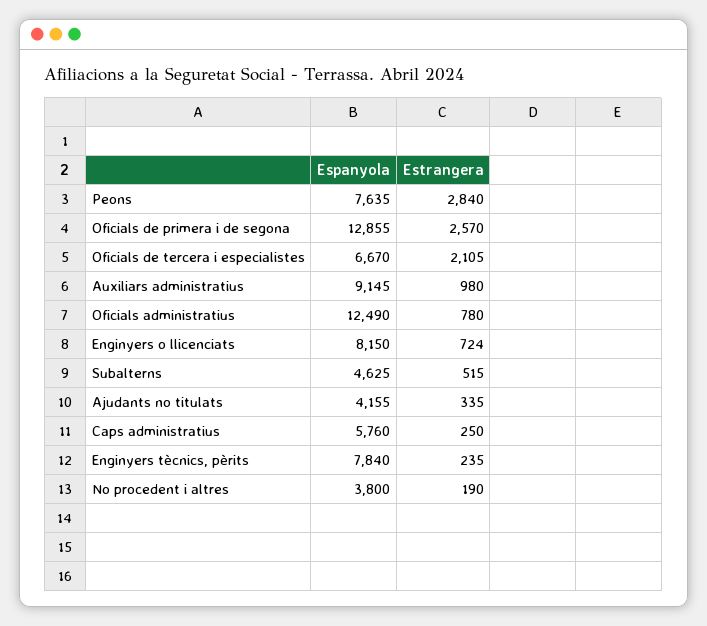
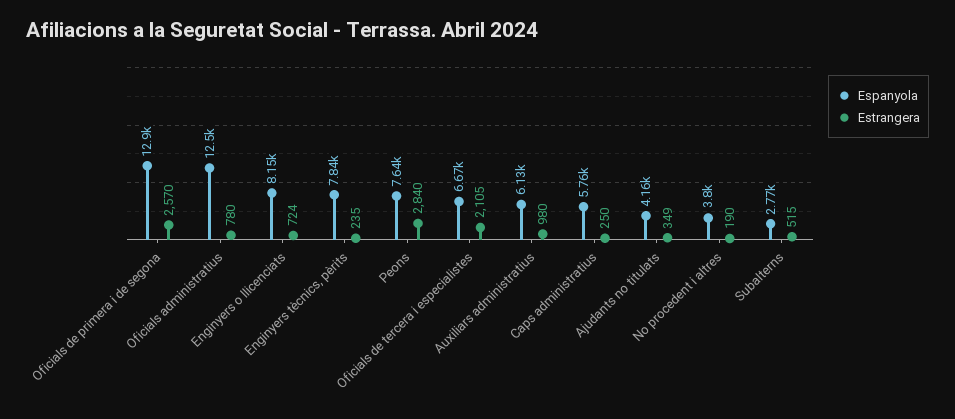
  {
    "Espanyola": {
      "Peons": 7635,
      "Oficials de primera i de segona": 12855,
      "Oficials de tercera i especialistes": 6670,
-     "Auxiliars administratius": 9145,
+     "Auxiliars administratius": 6130,
      "Oficials administratius": 12490,
      "Enginyers o llicenciats": 8150,
-     "Subalterns": 4625,
+     "Subalterns": 2770,
      "Ajudants no titulats": 4155,
      "Caps administratius": 5760,
      "Enginyers tècnics, pèrits": 7840,
      "No procedent i altres": 3800
    },
    "Estrangera": {
      "Peons": 2840,
      "Oficials de primera i de segona": 2570,
      "Oficials de tercera i especialistes": 2105,
      "Auxiliars administratius": 980,
      "Oficials administratius": 780,
      "Enginyers o llicenciats": 724,
      "Subalterns": 515,
-     "Ajudants no titulats": 335,
+     "Ajudants no titulats": 349,
      "Caps administratius": 250,
      "Enginyers tècnics, pèrits": 235,
      "No procedent i altres": 190
    }
  }

